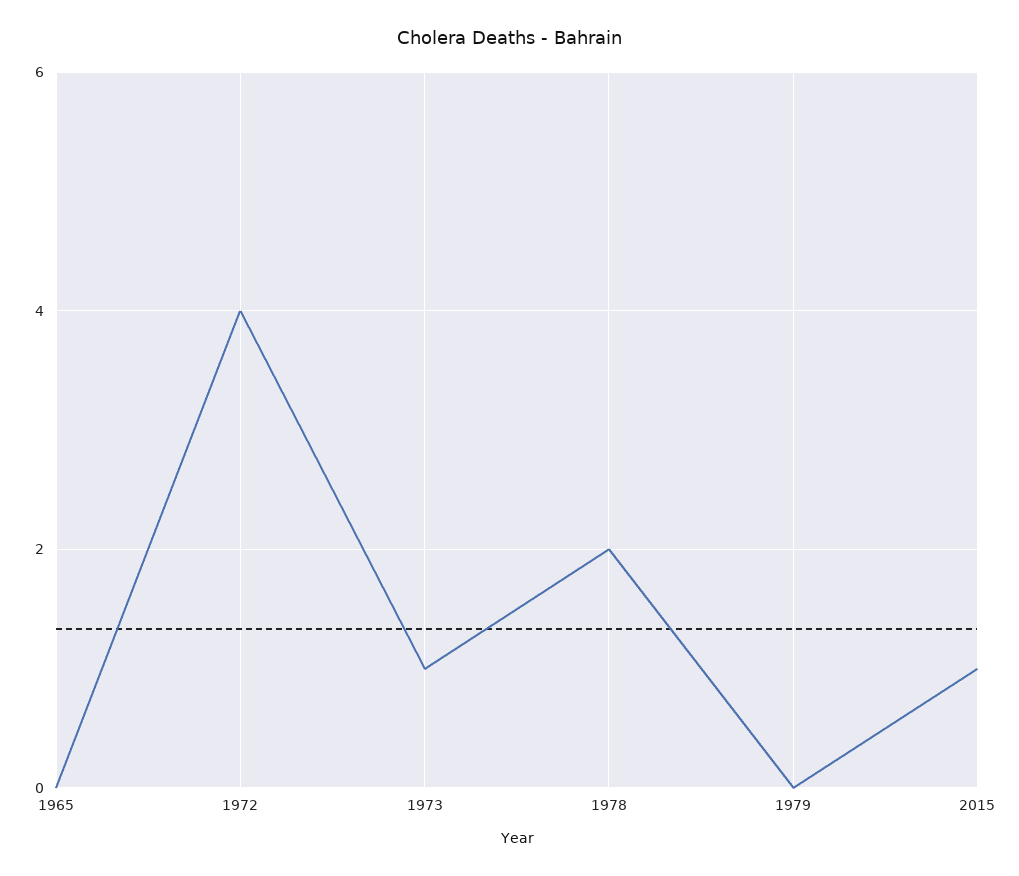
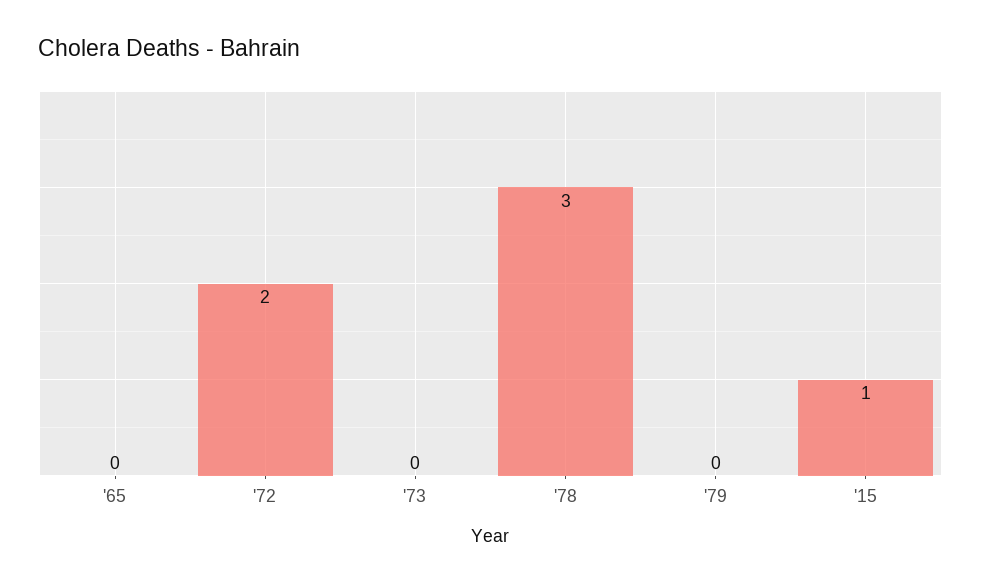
  {
    "1965": 0,
-   "1972": 4,
+   "1972": 2,
-   "1973": 1,
+   "1973": 0,
-   "1978": 2,
+   "1978": 3,
    "1979": 0,
    "2015": 1
  }

